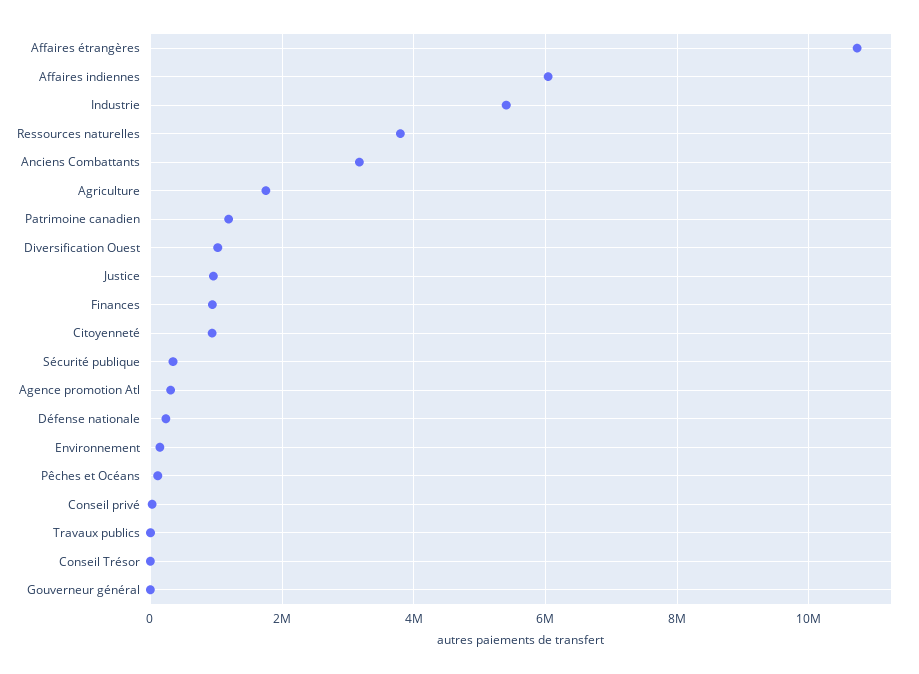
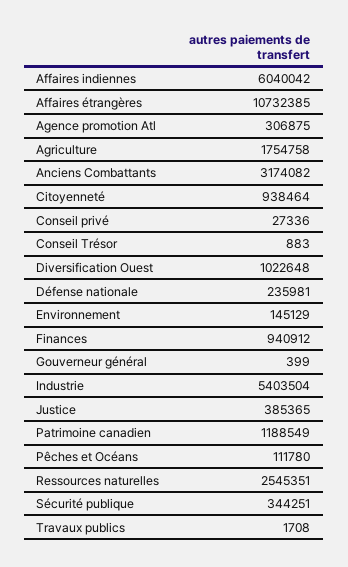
  {
    "Affaires étrangères": 10732385,
    "Affaires indiennes": 6040042,
    "Industrie": 5403504,
-   "Ressources naturelles": 3800000,
+   "Ressources naturelles": 2545351,
    "Anciens Combattants": 3174082,
    "Agriculture": 1754758,
    "Patrimoine canadien": 1188549,
    "Diversification Ouest": 1022648,
-   "Justice": 1000000,
+   "Justice": 385365,
    "Finances": 940912,
    "Citoyenneté": 938464,
    "Sécurité publique": 344251,
    "Agence promotion Atl": 306875,
    "Défense nationale": 235981,
    "Environnement": 145129,
    "Pêches et Océans": 111780,
    "Conseil privé": 27336,
    "Travaux publics": 1708,
    "Conseil Trésor": 883,
    "Gouverneur général": 399
  }

